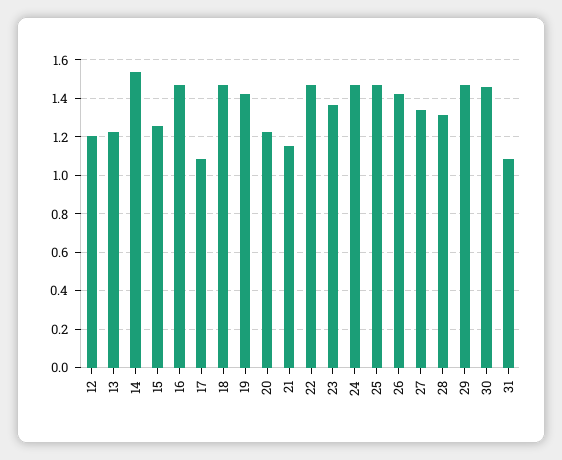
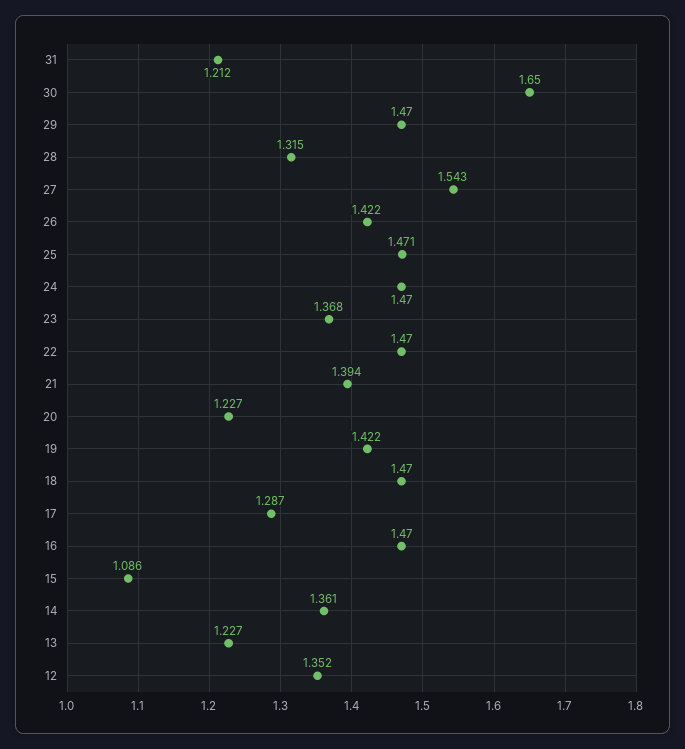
  {
-   "12": 1.2,
+   "12": 1.352,
    "13": 1.227,
-   "14": 1.55,
+   "14": 1.361,
-   "15": 1.25,
+   "15": 1.086,
    "16": 1.47,
-   "17": 1.1,
+   "17": 1.287,
    "18": 1.47,
    "19": 1.422,
    "20": 1.227,
-   "21": 1.15,
+   "21": 1.394,
    "22": 1.47,
    "23": 1.368,
    "24": 1.47,
    "25": 1.471,
    "26": 1.422,
-   "27": 1.35,
+   "27": 1.543,
    "28": 1.315,
    "29": 1.47,
-   "30": 1.45,
+   "30": 1.65,
-   "31": 1.1
+   "31": 1.212
  }

